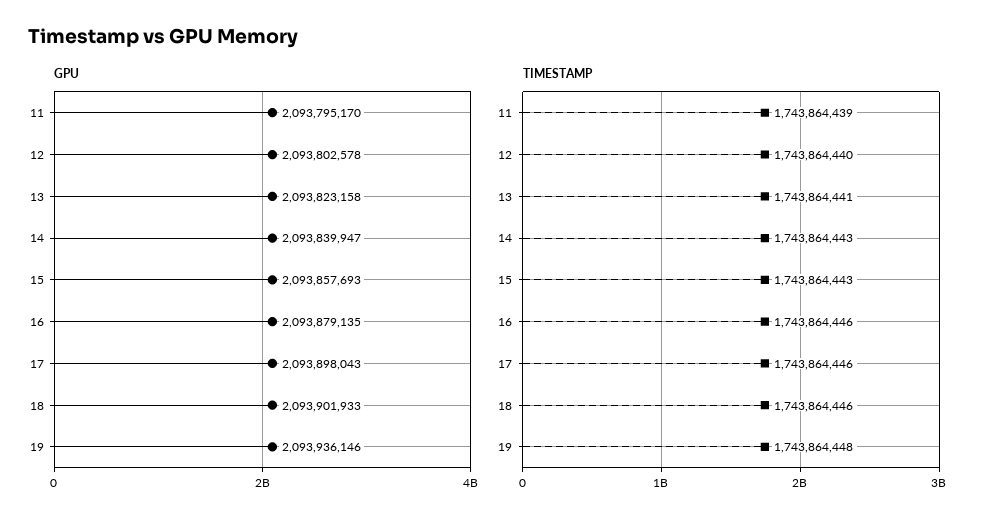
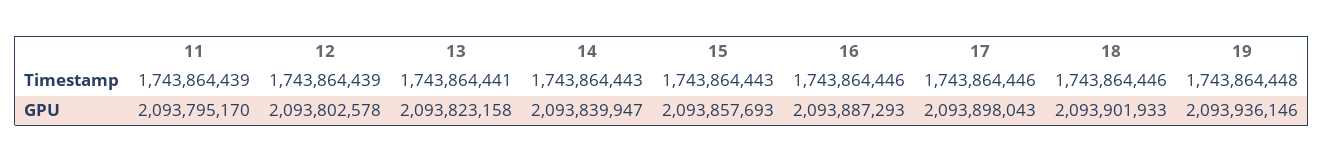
  {
    "GPU": {
      "11": 2093795170,
      "12": 2093802578,
      "13": 2093823158,
      "14": 2093839947,
      "15": 2093857693,
-     "16": 2093879135,
+     "16": 2093887293,
      "17": 2093898043,
      "18": 2093901933,
      "19": 2093936146
    },
    "TIMESTAMP": {
      "11": 1743864439,
-     "12": 1743864440,
+     "12": 1743864439,
      "13": 1743864441,
      "14": 1743864443,
      "15": 1743864443,
      "16": 1743864446,
      "17": 1743864446,
      "18": 1743864446,
      "19": 1743864448
    }
  }

